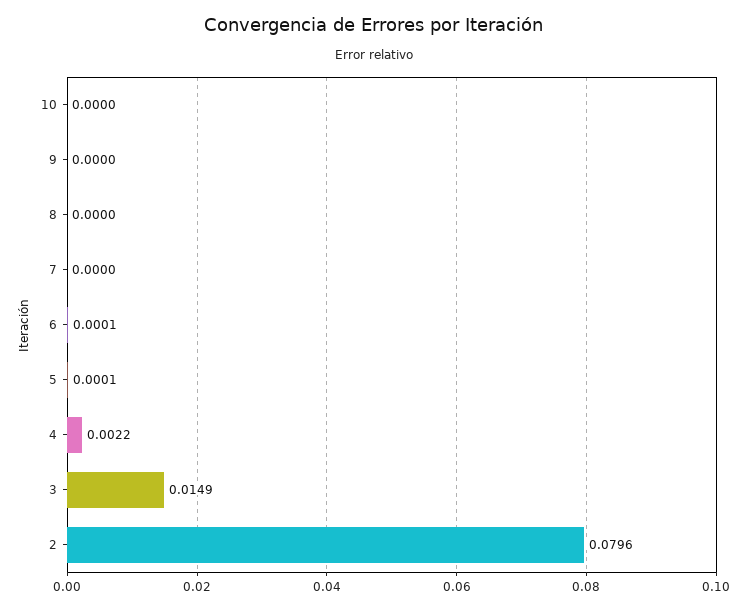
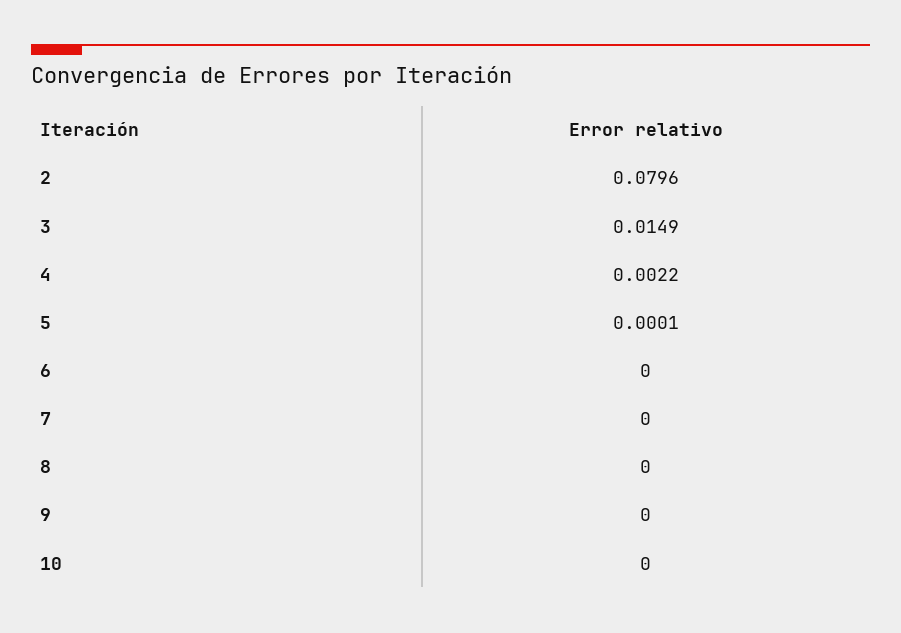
  {
    "10": 0,
    "9": 0,
    "8": 0,
    "7": 0,
-   "6": 0.0001,
+   "6": 0,
    "5": 0.0001,
    "4": 0.0022,
    "3": 0.0149,
    "2": 0.0796
  }

